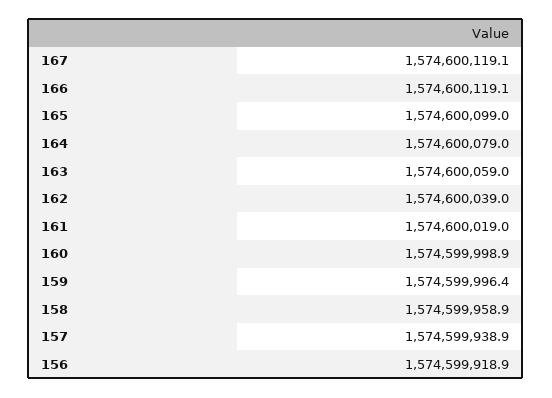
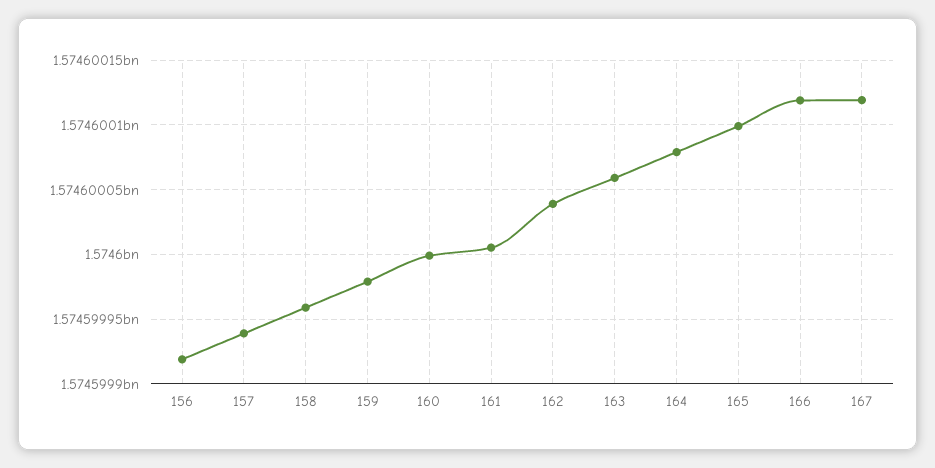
  {
    "167": 1574600119.1,
    "166": 1574600119.1,
    "165": 1574600099,
    "164": 1574600079,
    "163": 1574600059,
    "162": 1574600039,
-   "161": 1574600019,
+   "161": 1574600005,
    "160": 1574599998.9,
-   "159": 1574599996.4,
+   "159": 1574599980,
    "158": 1574599958.9,
    "157": 1574599938.9,
    "156": 1574599918.9
  }

